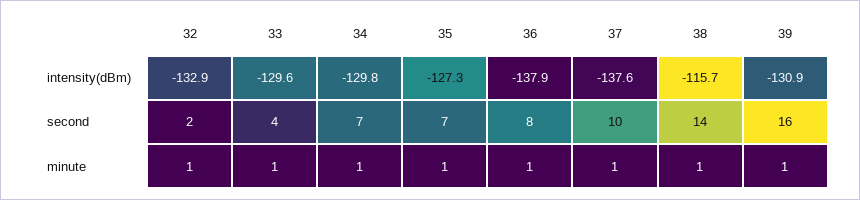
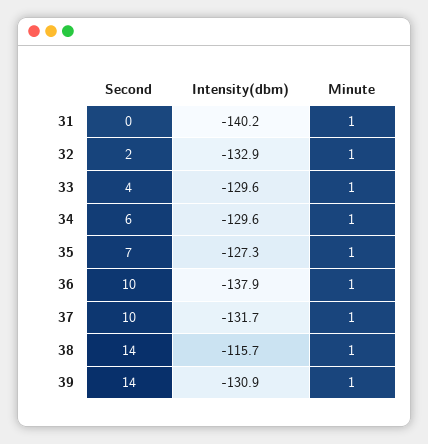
  {
    "32": {
      "intensity(dBm)": -132.9,
      "second": 2,
      "minute": 1
    },
    "33": {
      "intensity(dBm)": -129.6,
      "second": 4,
      "minute": 1
    },
    "34": {
-     "intensity(dBm)": -129.8,
+     "intensity(dBm)": -129.6,
-     "second": 7,
+     "second": 6,
      "minute": 1
    },
    "35": {
      "intensity(dBm)": -127.3,
      "second": 7,
      "minute": 1
    },
    "36": {
      "intensity(dBm)": -137.9,
-     "second": 8,
+     "second": 10,
      "minute": 1
    },
    "37": {
-     "intensity(dBm)": -137.6,
+     "intensity(dBm)": -131.7,
      "second": 10,
      "minute": 1
    },
    "38": {
      "intensity(dBm)": -115.7,
      "second": 14,
      "minute": 1
    },
    "39": {
      "intensity(dBm)": -130.9,
-     "second": 16,
+     "second": 14,
      "minute": 1
-   }
+   },
+   "31": {
+     "second": 0,
+     "intensity(dBm)": -140.2,
+     "minute": 1
+   }
  }

